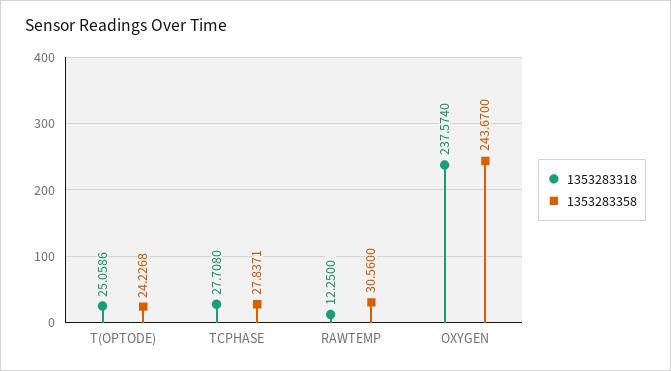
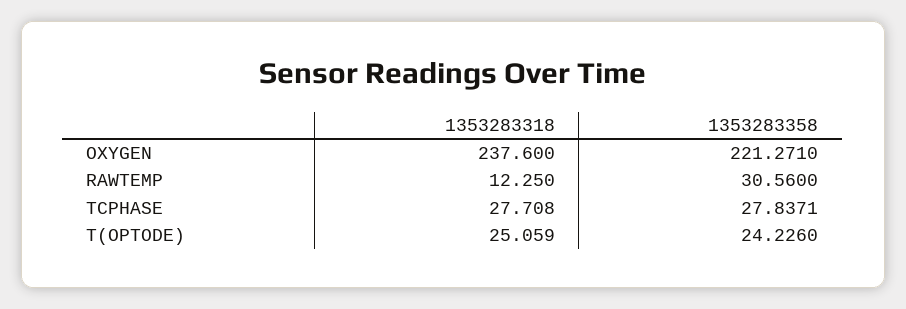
  {
    "1353283318": {
-     "T(OPTODE)": 25.0586,
+     "T(OPTODE)": 25.059,
      "TCPHASE": 27.708,
      "RAWTEMP": 12.25,
-     "OXYGEN": 237.574
+     "OXYGEN": 237.6
    },
    "1353283358": {
-     "T(OPTODE)": 24.2268,
+     "T(OPTODE)": 24.226,
      "TCPHASE": 27.8371,
      "RAWTEMP": 30.56,
-     "OXYGEN": 243.67
+     "OXYGEN": 221.271
    }
  }

